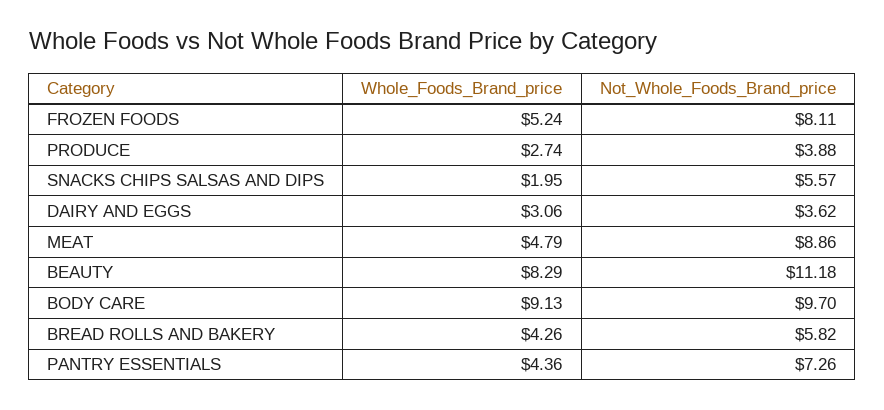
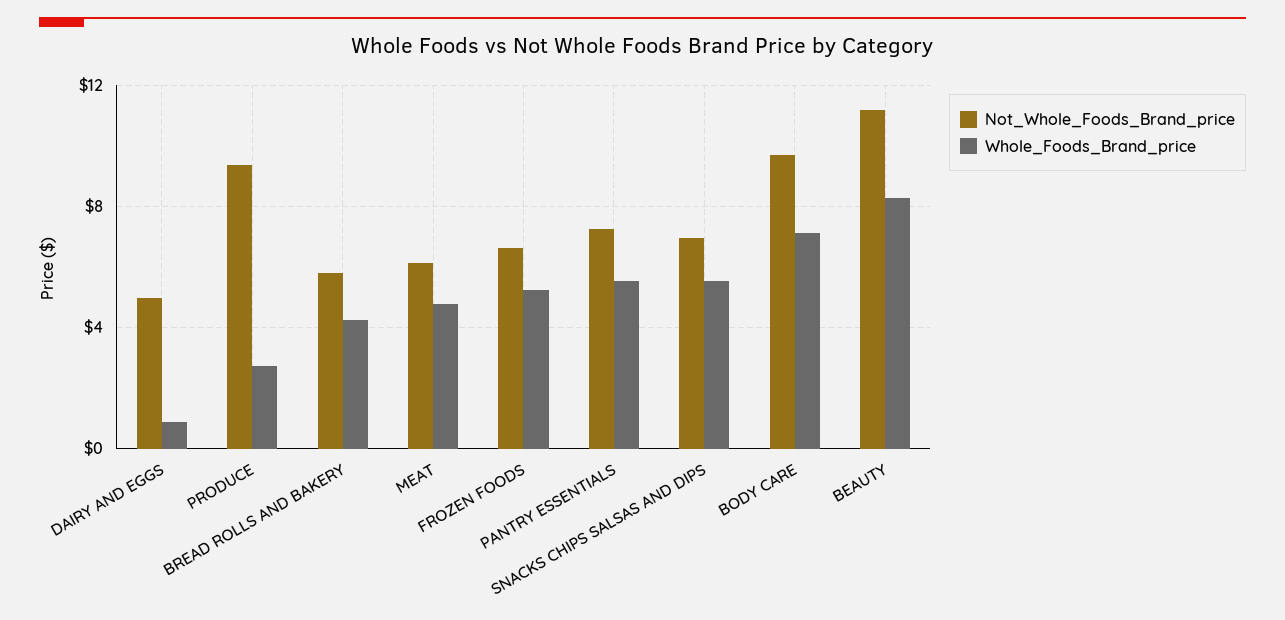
  {
    "Whole_Foods_Brand_price": {
      "FROZEN FOODS": 5.24,
      "PRODUCE": 2.74,
-     "SNACKS CHIPS SALSAS AND DIPS": 1.95,
+     "SNACKS CHIPS SALSAS AND DIPS": 5.5,
-     "DAIRY AND EGGS": 3.06,
+     "DAIRY AND EGGS": 1,
      "MEAT": 4.79,
      "BEAUTY": 8.29,
-     "BODY CARE": 9.13,
+     "BODY CARE": 7,
      "BREAD ROLLS AND BAKERY": 4.26,
-     "PANTRY ESSENTIALS": 4.36
+     "PANTRY ESSENTIALS": 5.5
    },
    "Not_Whole_Foods_Brand_price": {
-     "FROZEN FOODS": 8.11,
+     "FROZEN FOODS": 6.5,
-     "PRODUCE": 3.88,
+     "PRODUCE": 9.5,
-     "SNACKS CHIPS SALSAS AND DIPS": 5.57,
+     "SNACKS CHIPS SALSAS AND DIPS": 7,
-     "DAIRY AND EGGS": 3.62,
+     "DAIRY AND EGGS": 5,
-     "MEAT": 8.86,
+     "MEAT": 6,
      "BEAUTY": 11.18,
      "BODY CARE": 9.7,
      "BREAD ROLLS AND BAKERY": 5.82,
      "PANTRY ESSENTIALS": 7.26
    }
  }

